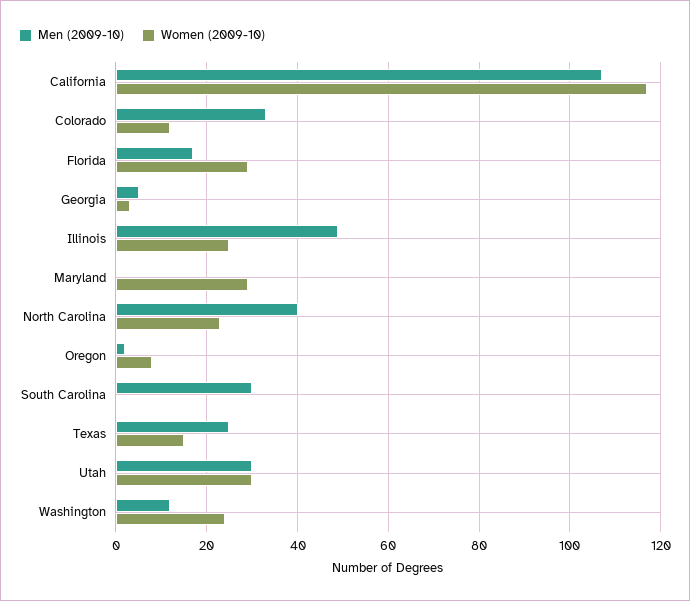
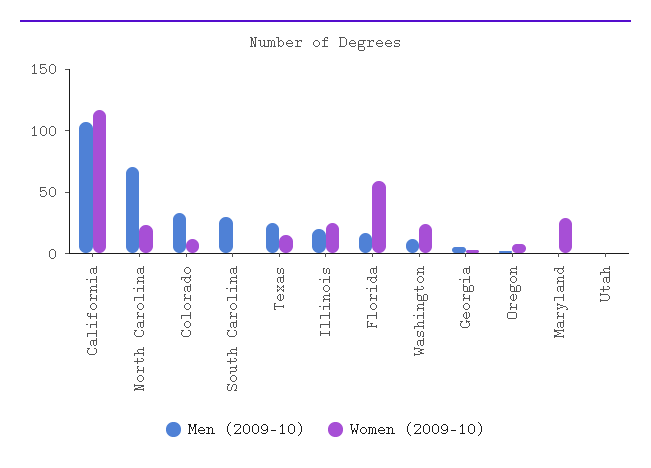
  {
    "Men (2009-10)": {
      "California": 105,
      "Colorado": 35,
      "Florida": 15,
      "Georgia": 5,
-     "Illinois": 50,
+     "Illinois": 20,
      "Maryland": 0,
-     "North Carolina": 40,
+     "North Carolina": 70,
      "Oregon": 0,
      "South Carolina": 30,
      "Texas": 25,
-     "Utah": 30,
+     "Utah": 0,
      "Washington": 10
    },
    "Women (2009-10)": {
      "California": 115,
      "Colorado": 10,
-     "Florida": 30,
+     "Florida": 60,
      "Georgia": 5,
      "Illinois": 25,
      "Maryland": 30,
      "North Carolina": 25,
      "Oregon": 10,
      "South Carolina": 0,
      "Texas": 15,
-     "Utah": 30,
+     "Utah": 0,
      "Washington": 25
    }
  }

